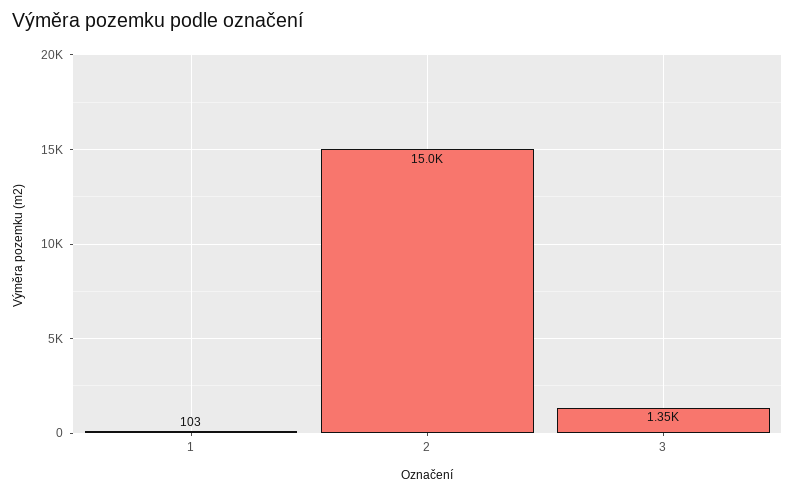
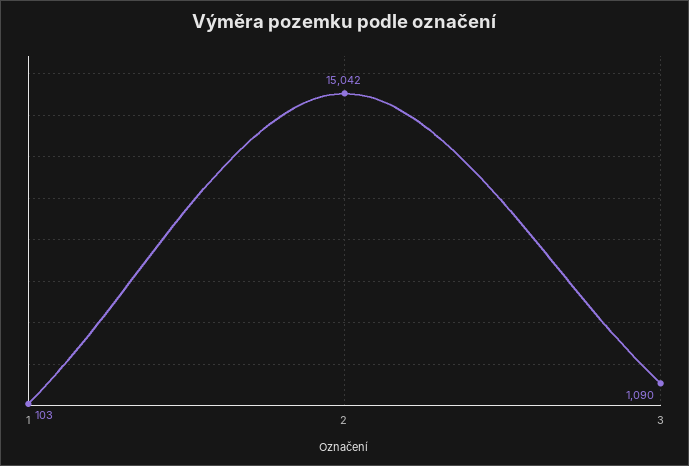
  {
    "1": 103,
    "2": 15042,
-   "3": 1350
+   "3": 1090
  }

